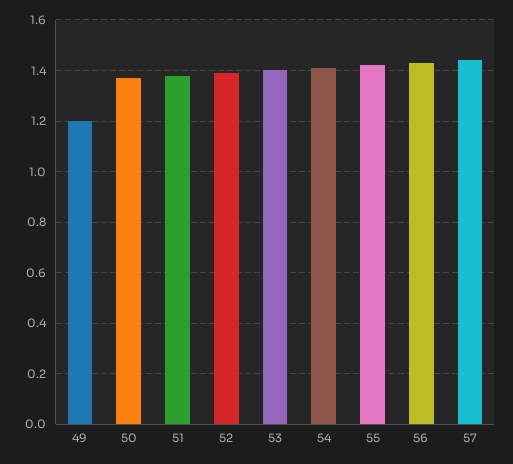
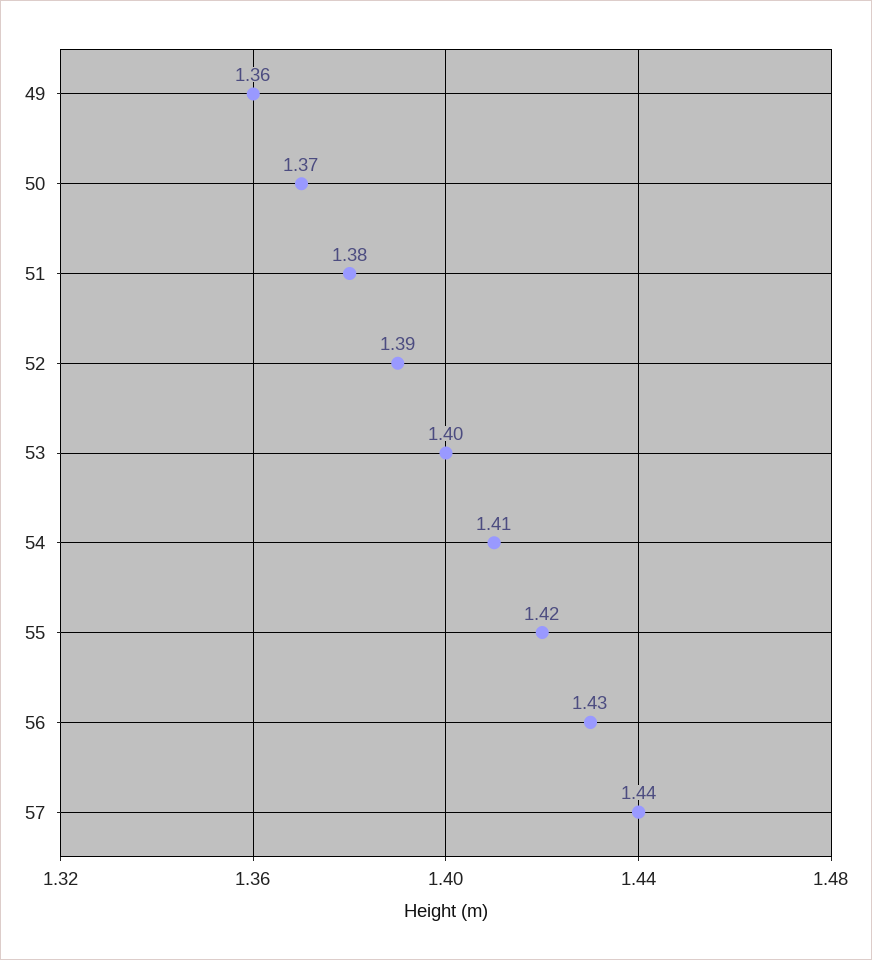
  {
-   "49": 1.2,
+   "49": 1.36,
    "50": 1.37,
    "51": 1.38,
    "52": 1.39,
    "53": 1.4,
    "54": 1.41,
    "55": 1.42,
    "56": 1.43,
    "57": 1.44
  }

